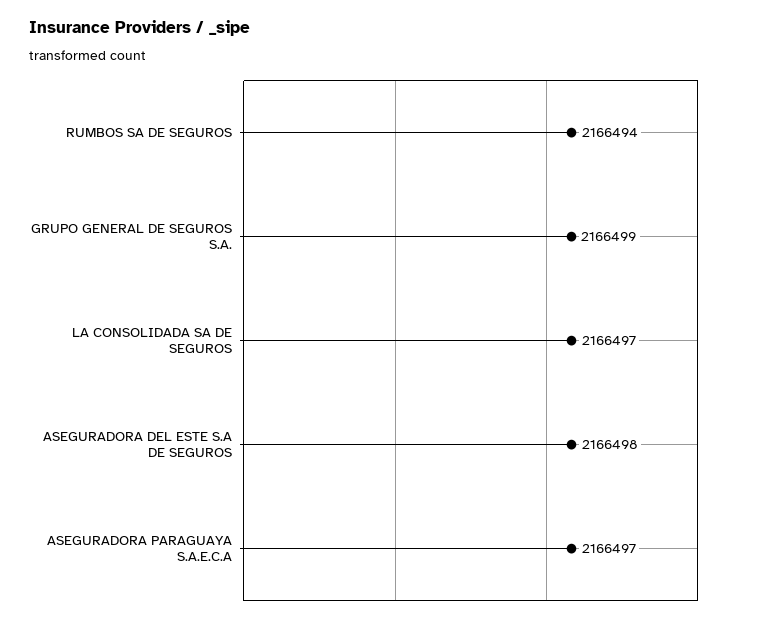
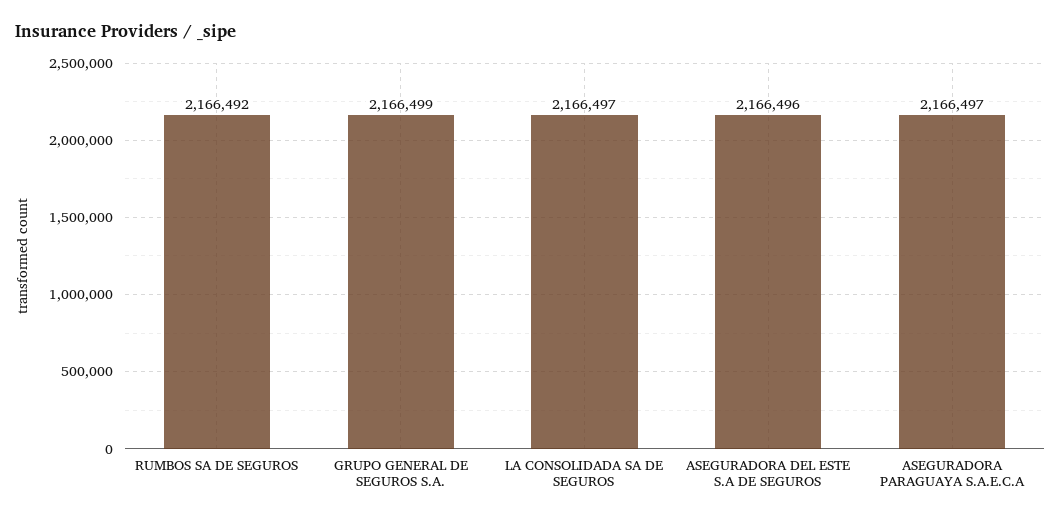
  {
-   "RUMBOS SA DE SEGUROS": 2166494,
+   "RUMBOS SA DE SEGUROS": 2166492,
    "GRUPO GENERAL DE SEGUROS S.A.": 2166499,
    "LA CONSOLIDADA SA DE SEGUROS": 2166497,
-   "ASEGURADORA DEL ESTE S.A DE SEGUROS": 2166498,
+   "ASEGURADORA DEL ESTE S.A DE SEGUROS": 2166496,
    "ASEGURADORA PARAGUAYA S.A.E.C.A": 2166497
  }

